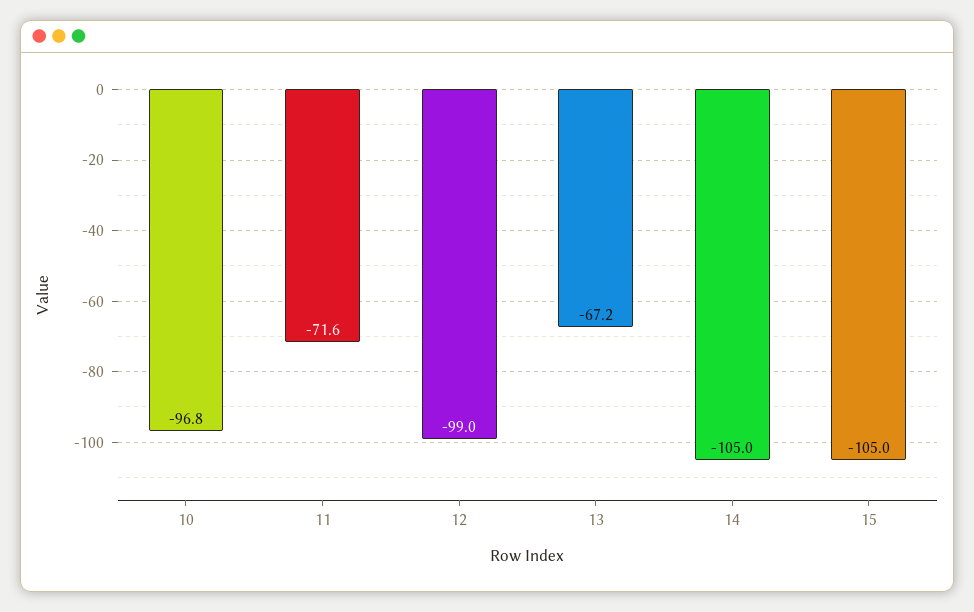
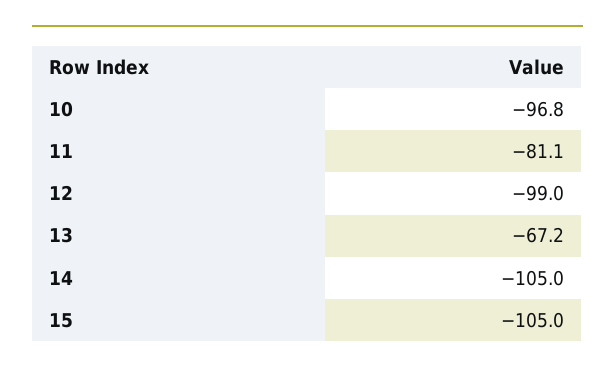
  {
    "10": -96.8,
-   "11": -71.6,
+   "11": -81.1,
    "12": -99,
    "13": -67.2,
    "14": -105,
    "15": -105
  }

